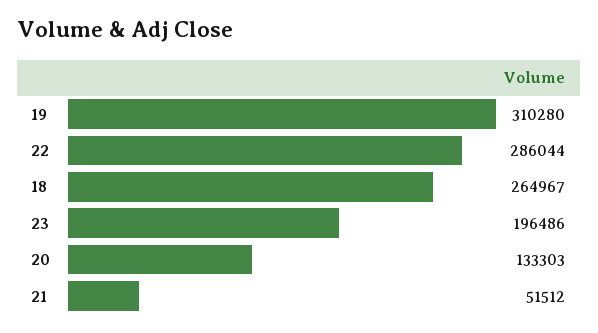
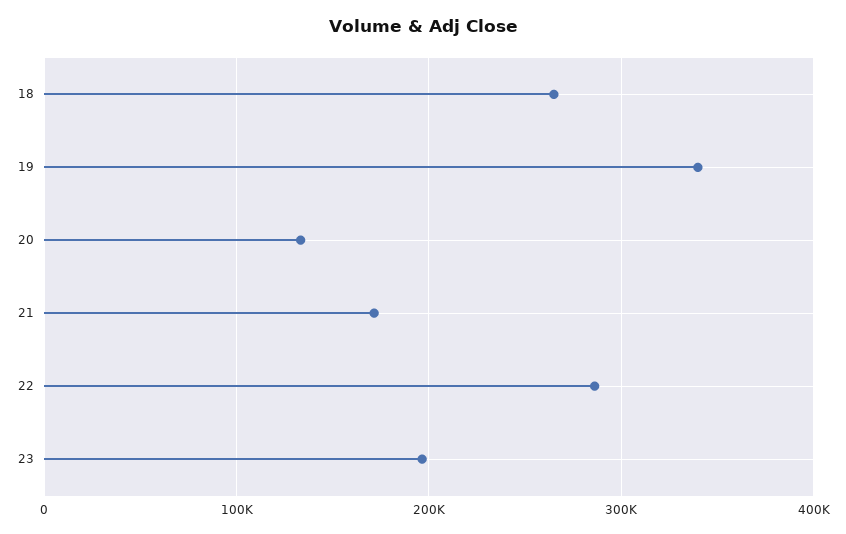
  {
-   "19": 310280,
+   "19": 340000,
    "22": 286044,
    "18": 264967,
    "23": 196486,
    "20": 133303,
-   "21": 51512
+   "21": 170000
  }

